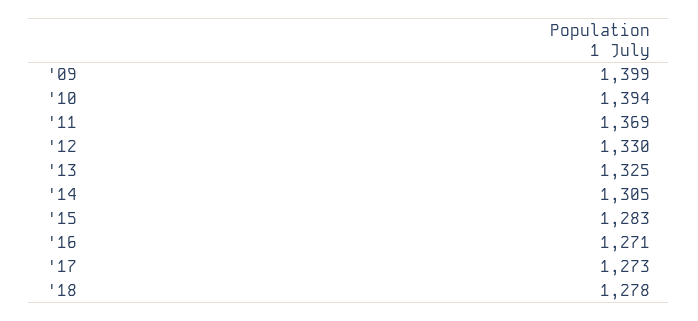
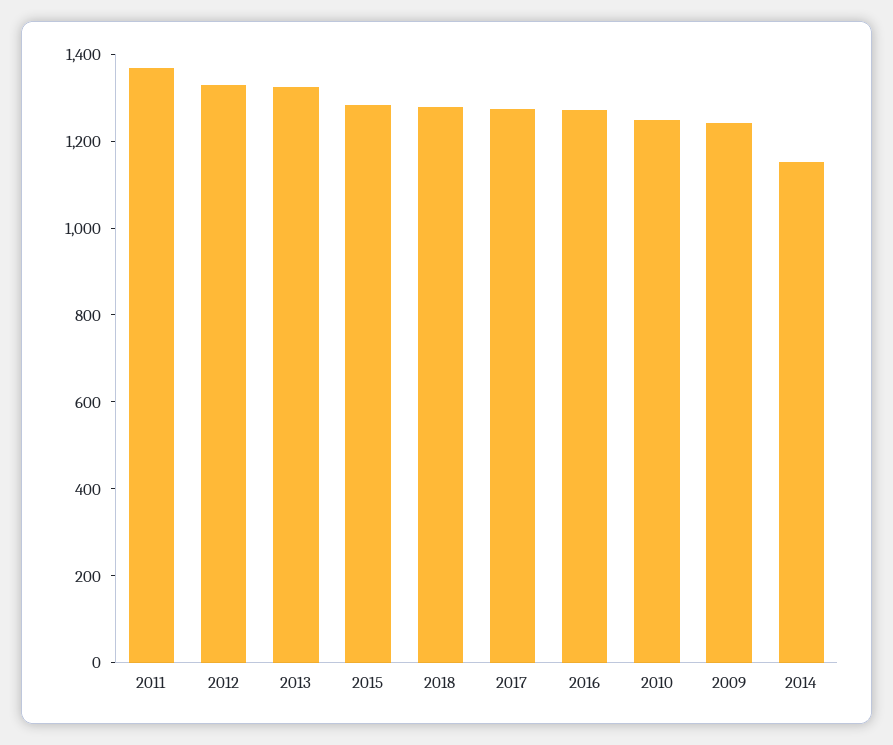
  {
-   "'09": 1399,
+   "'09": 1250,
-   "'10": 1394,
+   "'10": 1250,
    "'11": 1369,
    "'12": 1330,
    "'13": 1325,
-   "'14": 1305,
+   "'14": 1150,
    "'15": 1283,
    "'16": 1271,
    "'17": 1273,
    "'18": 1278
  }

